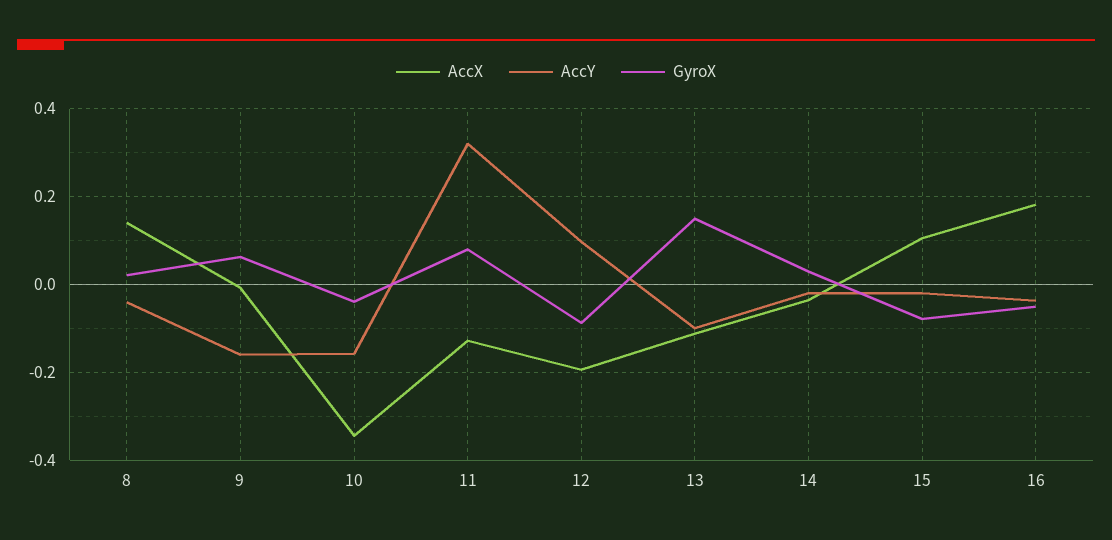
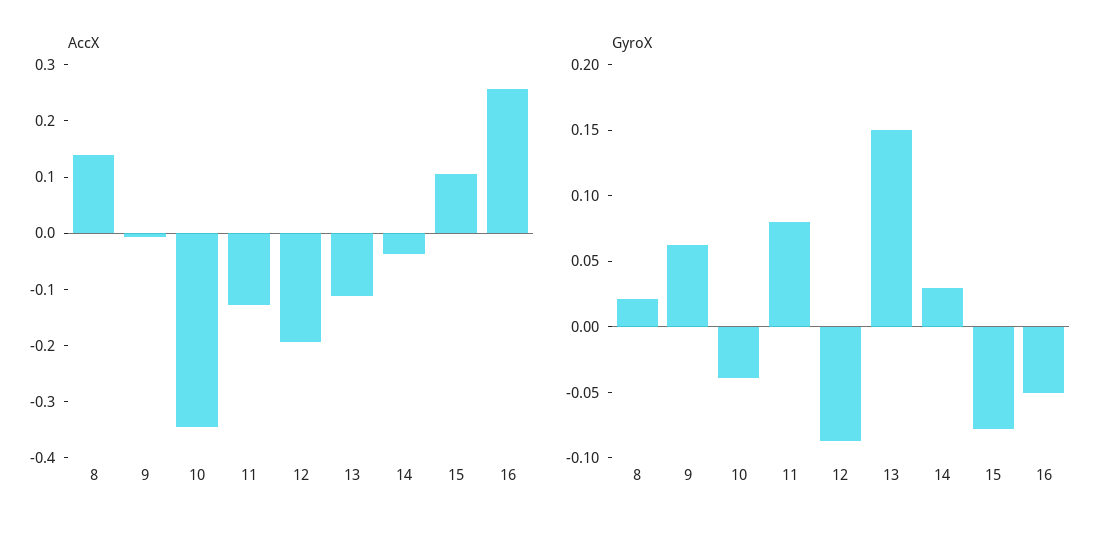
  {
    "AccX": {
      "8": 0.14,
      "9": 0,
      "10": -0.34,
      "11": -0.12,
      "12": -0.2,
      "13": -0.12,
      "14": -0.04,
      "15": 0.1,
-     "16": 0.18
+     "16": 0.26
    },
-   "AccY": {
-     "8": -0.04,
-     "9": -0.16,
-     "10": -0.16,
-     "11": 0.32,
-     "12": 0.1,
-     "13": -0.1,
-     "14": -0.02,
-     "15": -0.02,
-     "16": -0.04
-   },
    "GyroX": {
      "8": 0.02,
      "9": 0.06,
      "10": -0.04,
      "11": 0.08,
      "12": -0.09,
      "13": 0.15,
      "14": 0.03,
      "15": -0.08,
      "16": -0.05
    }
  }

